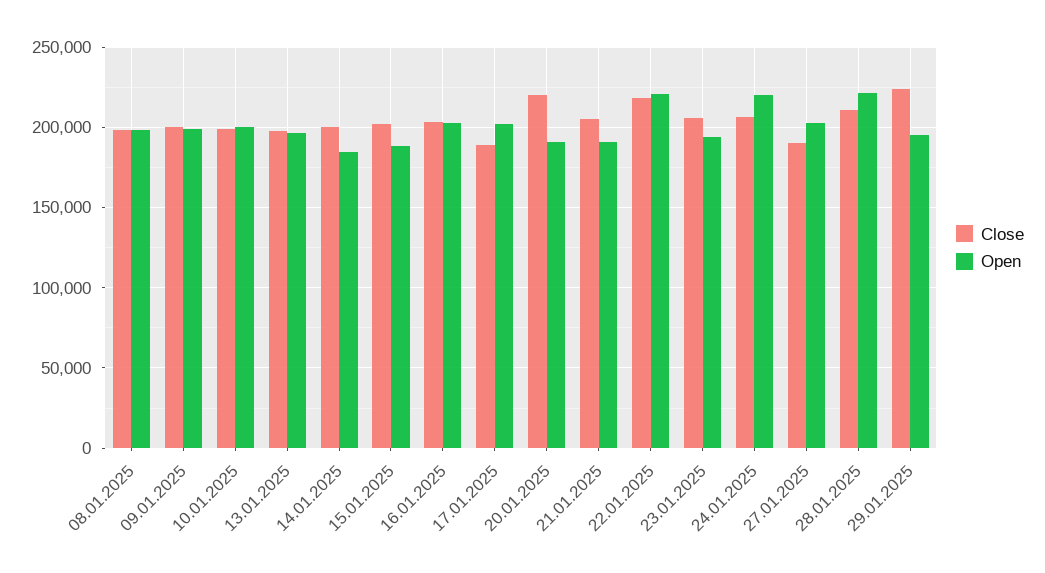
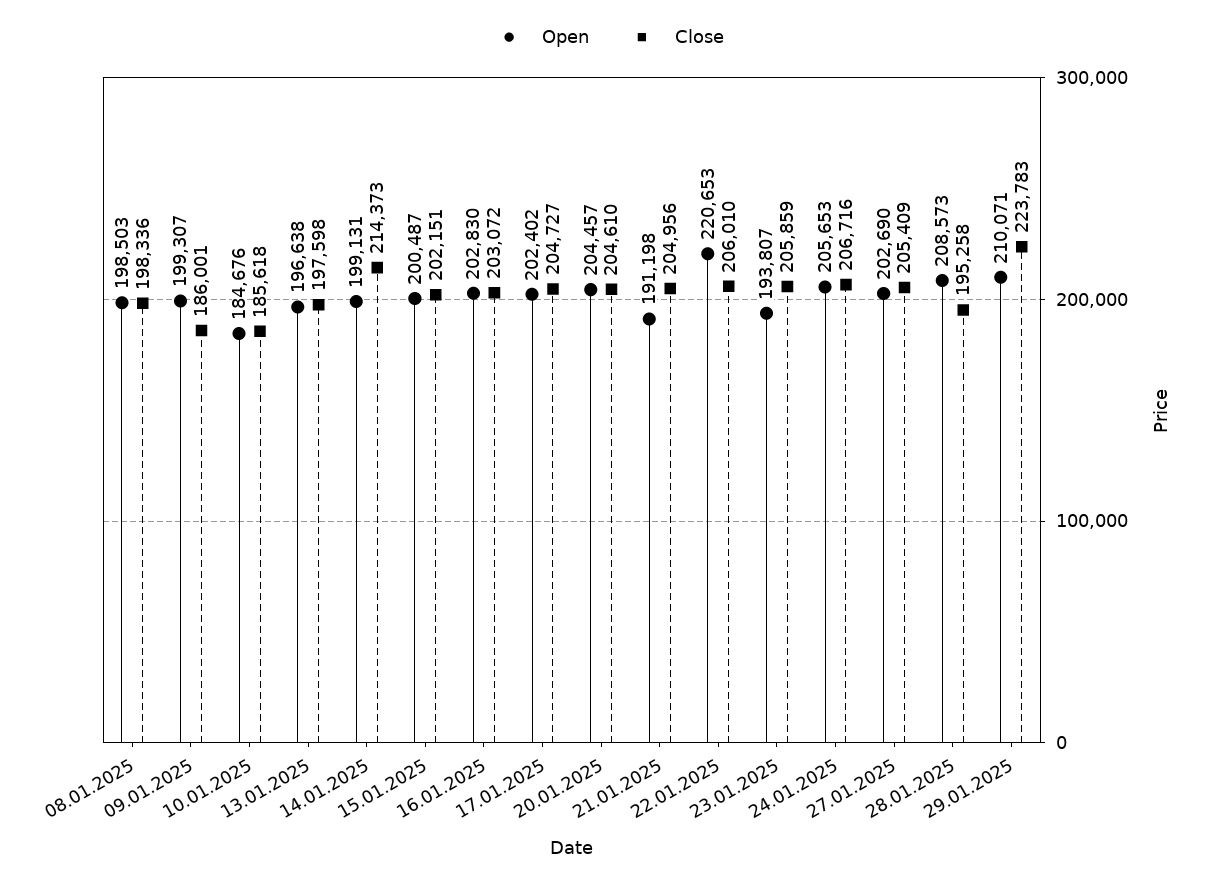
  {
    "Close": {
      "08.01.2025": 198336,
-     "09.01.2025": 200000,
+     "09.01.2025": 186001,
-     "10.01.2025": 200000,
+     "10.01.2025": 185618,
      "13.01.2025": 197598,
-     "14.01.2025": 200000,
+     "14.01.2025": 214373,
      "15.01.2025": 202151,
      "16.01.2025": 203072,
-     "17.01.2025": 190000,
+     "17.01.2025": 204727,
-     "20.01.2025": 220000,
+     "20.01.2025": 204610,
      "21.01.2025": 204956,
-     "22.01.2025": 220000,
+     "22.01.2025": 206010,
      "23.01.2025": 205859,
      "24.01.2025": 206716,
-     "27.01.2025": 190000,
+     "27.01.2025": 205409,
-     "28.01.2025": 210000,
+     "28.01.2025": 195258,
      "29.01.2025": 223783
    },
    "Open": {
      "08.01.2025": 198503,
      "09.01.2025": 199307,
-     "10.01.2025": 200000,
+     "10.01.2025": 184676,
      "13.01.2025": 196638,
-     "14.01.2025": 185000,
+     "14.01.2025": 199131,
-     "15.01.2025": 190000,
+     "15.01.2025": 200487,
      "16.01.2025": 202830,
      "17.01.2025": 202402,
-     "20.01.2025": 190000,
+     "20.01.2025": 204457,
      "21.01.2025": 191198,
      "22.01.2025": 220653,
      "23.01.2025": 193807,
-     "24.01.2025": 220000,
+     "24.01.2025": 205653,
      "27.01.2025": 202690,
-     "28.01.2025": 220000,
+     "28.01.2025": 208573,
-     "29.01.2025": 195000
+     "29.01.2025": 210071
    }
  }

